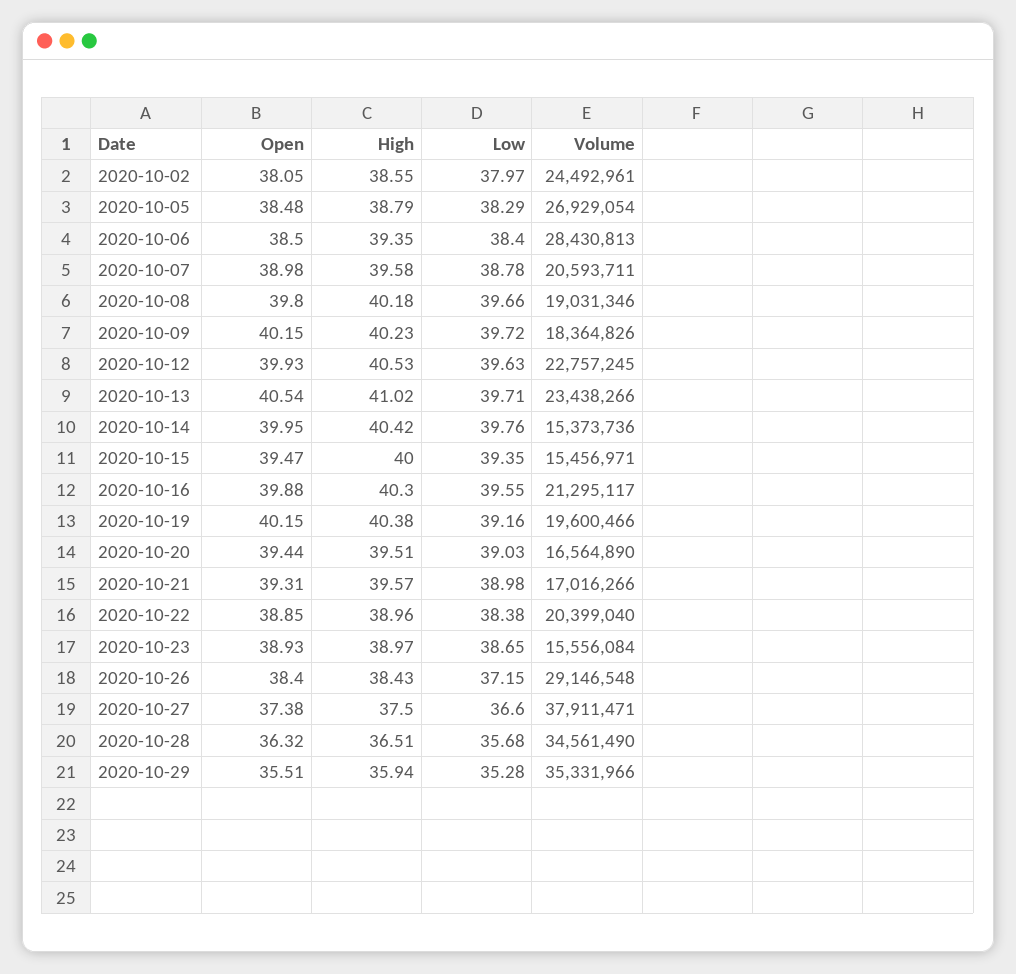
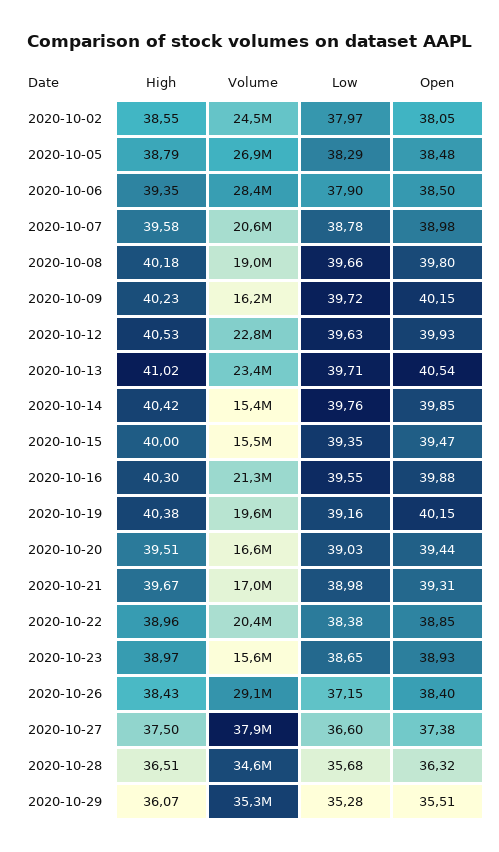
  {
    "Open": {
      "2020-10-02": 38.05,
      "2020-10-05": 38.48,
      "2020-10-06": 38.5,
      "2020-10-07": 38.98,
      "2020-10-08": 39.8,
      "2020-10-09": 40.15,
      "2020-10-12": 39.93,
      "2020-10-13": 40.54,
-     "2020-10-14": 39.95,
+     "2020-10-14": 39.85,
      "2020-10-15": 39.47,
      "2020-10-16": 39.88,
      "2020-10-19": 40.15,
      "2020-10-20": 39.44,
      "2020-10-21": 39.31,
      "2020-10-22": 38.85,
      "2020-10-23": 38.93,
      "2020-10-26": 38.4,
      "2020-10-27": 37.38,
      "2020-10-28": 36.32,
      "2020-10-29": 35.51
    },
    "High": {
      "2020-10-02": 38.55,
      "2020-10-05": 38.79,
      "2020-10-06": 39.35,
      "2020-10-07": 39.58,
      "2020-10-08": 40.18,
      "2020-10-09": 40.23,
      "2020-10-12": 40.53,
      "2020-10-13": 41.02,
      "2020-10-14": 40.42,
      "2020-10-15": 40,
      "2020-10-16": 40.3,
      "2020-10-19": 40.38,
      "2020-10-20": 39.51,
-     "2020-10-21": 39.57,
+     "2020-10-21": 39.67,
      "2020-10-22": 38.96,
      "2020-10-23": 38.97,
      "2020-10-26": 38.43,
      "2020-10-27": 37.5,
      "2020-10-28": 36.51,
-     "2020-10-29": 35.94
+     "2020-10-29": 36.07
    },
    "Low": {
      "2020-10-02": 37.97,
      "2020-10-05": 38.29,
-     "2020-10-06": 38.4,
+     "2020-10-06": 37.9,
      "2020-10-07": 38.78,
      "2020-10-08": 39.66,
      "2020-10-09": 39.72,
      "2020-10-12": 39.63,
      "2020-10-13": 39.71,
      "2020-10-14": 39.76,
      "2020-10-15": 39.35,
      "2020-10-16": 39.55,
      "2020-10-19": 39.16,
      "2020-10-20": 39.03,
      "2020-10-21": 38.98,
      "2020-10-22": 38.38,
      "2020-10-23": 38.65,
      "2020-10-26": 37.15,
      "2020-10-27": 36.6,
      "2020-10-28": 35.68,
      "2020-10-29": 35.28
    },
    "Volume": {
      "2020-10-02": 24492961,
      "2020-10-05": 26929054,
      "2020-10-06": 28430813,
      "2020-10-07": 20593711,
      "2020-10-08": 19031346,
-     "2020-10-09": 18364826,
+     "2020-10-09": 16200000,
      "2020-10-12": 22757245,
      "2020-10-13": 23438266,
      "2020-10-14": 15373736,
      "2020-10-15": 15456971,
      "2020-10-16": 21295117,
      "2020-10-19": 19600466,
      "2020-10-20": 16564890,
      "2020-10-21": 17016266,
      "2020-10-22": 20399040,
      "2020-10-23": 15556084,
      "2020-10-26": 29146548,
      "2020-10-27": 37911471,
      "2020-10-28": 34561490,
      "2020-10-29": 35331966
    }
  }

